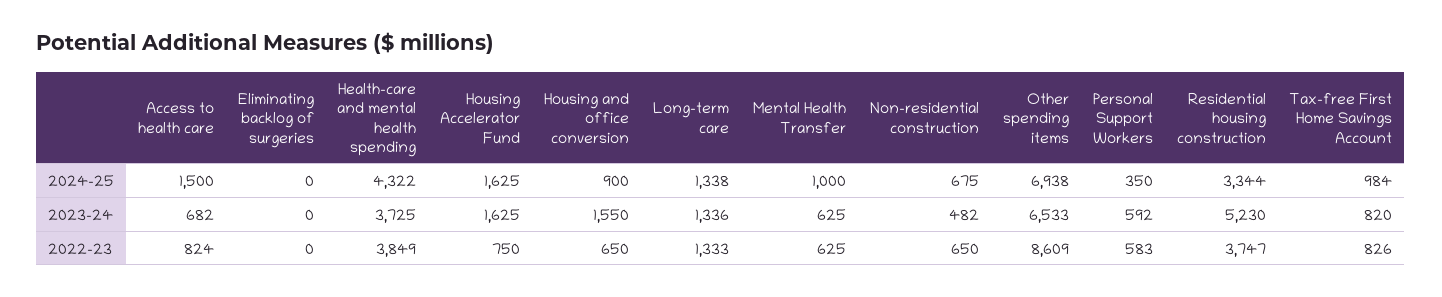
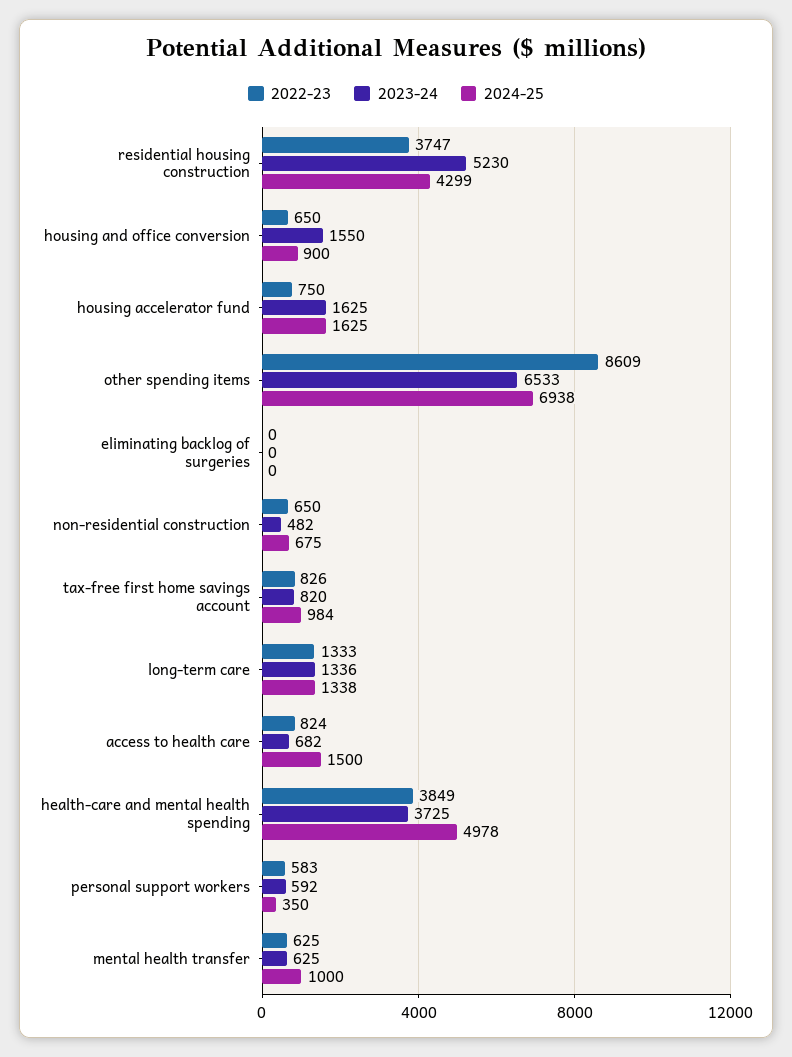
  {
    "2024-25": {
      "Access to health care": 1500,
      "Eliminating backlog of surgeries": 0,
-     "Health-care and mental health spending": 4322,
+     "Health-care and mental health spending": 4978,
      "Housing Accelerator Fund": 1625,
      "Housing and office conversion": 900,
      "Long-term care": 1338,
      "Mental Health Transfer": 1000,
      "Non-residential construction": 675,
      "Other spending items": 6938,
      "Personal Support Workers": 350,
-     "Residential housing construction": 3344,
+     "Residential housing construction": 4299,
      "Tax-free First Home Savings Account": 984
    },
    "2023-24": {
      "Access to health care": 682,
      "Eliminating backlog of surgeries": 0,
      "Health-care and mental health spending": 3725,
      "Housing Accelerator Fund": 1625,
      "Housing and office conversion": 1550,
      "Long-term care": 1336,
      "Mental Health Transfer": 625,
      "Non-residential construction": 482,
      "Other spending items": 6533,
      "Personal Support Workers": 592,
      "Residential housing construction": 5230,
      "Tax-free First Home Savings Account": 820
    },
    "2022-23": {
      "Access to health care": 824,
      "Eliminating backlog of surgeries": 0,
      "Health-care and mental health spending": 3849,
      "Housing Accelerator Fund": 750,
      "Housing and office conversion": 650,
      "Long-term care": 1333,
      "Mental Health Transfer": 625,
      "Non-residential construction": 650,
      "Other spending items": 8609,
      "Personal Support Workers": 583,
      "Residential housing construction": 3747,
      "Tax-free First Home Savings Account": 826
    }
  }

